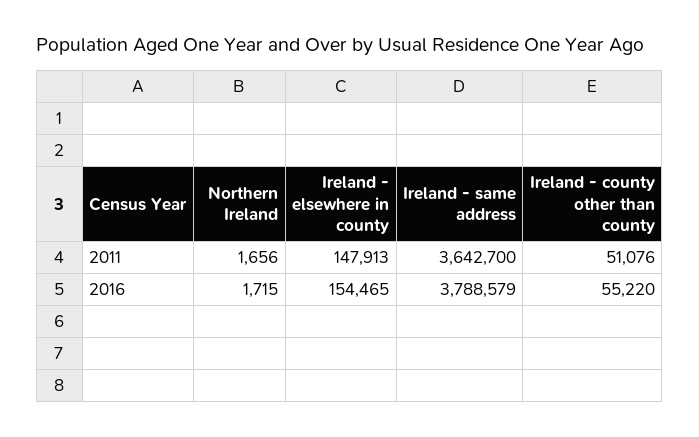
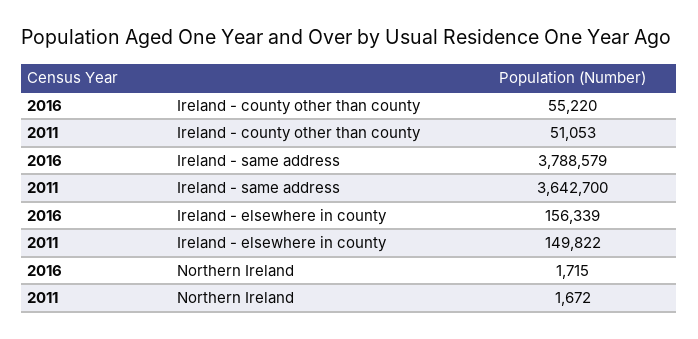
  {
    "Northern Ireland": {
-     "2011": 1656,
+     "2011": 1672,
      "2016": 1715
    },
    "Ireland - elsewhere in county": {
-     "2011": 147913,
+     "2011": 149822,
-     "2016": 154465
+     "2016": 156339
    },
    "Ireland - same address": {
      "2011": 3642700,
      "2016": 3788579
    },
    "Ireland - county other than county": {
-     "2011": 51076,
+     "2011": 51053,
      "2016": 55220
    }
  }

